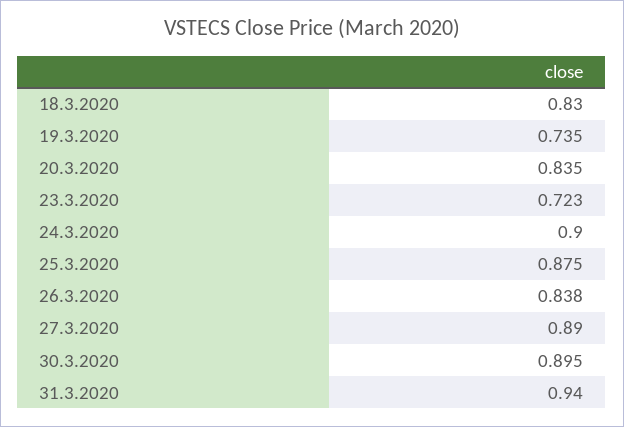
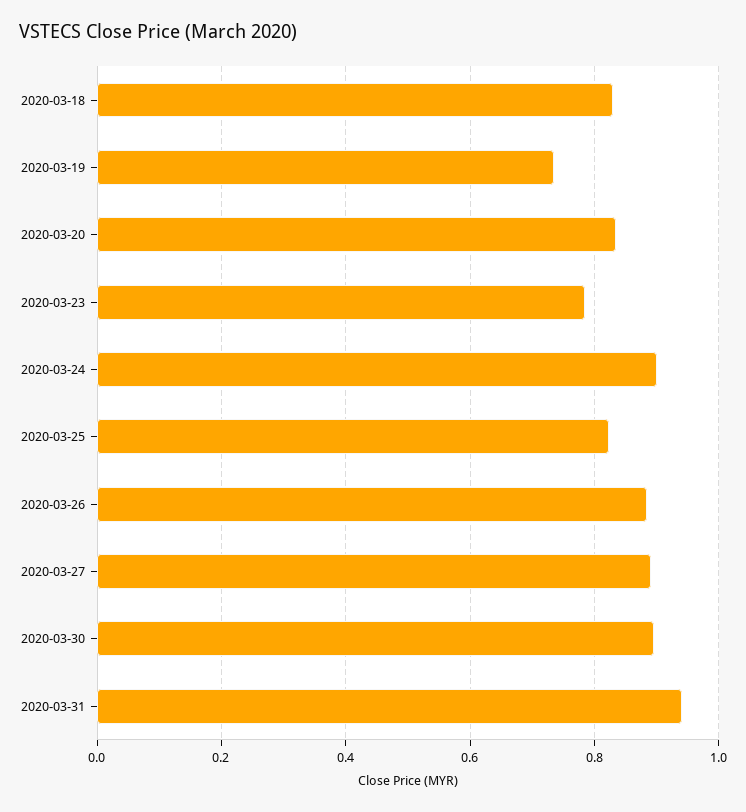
  {
    "18.3.2020": 0.83,
    "19.3.2020": 0.735,
    "20.3.2020": 0.835,
-   "23.3.2020": 0.723,
+   "23.3.2020": 0.78,
    "24.3.2020": 0.9,
-   "25.3.2020": 0.875,
+   "25.3.2020": 0.82,
-   "26.3.2020": 0.838,
+   "26.3.2020": 0.88,
    "27.3.2020": 0.89,
    "30.3.2020": 0.895,
    "31.3.2020": 0.94
  }

